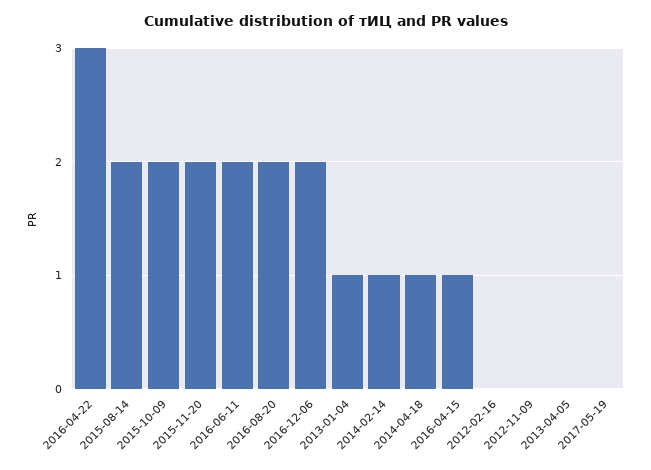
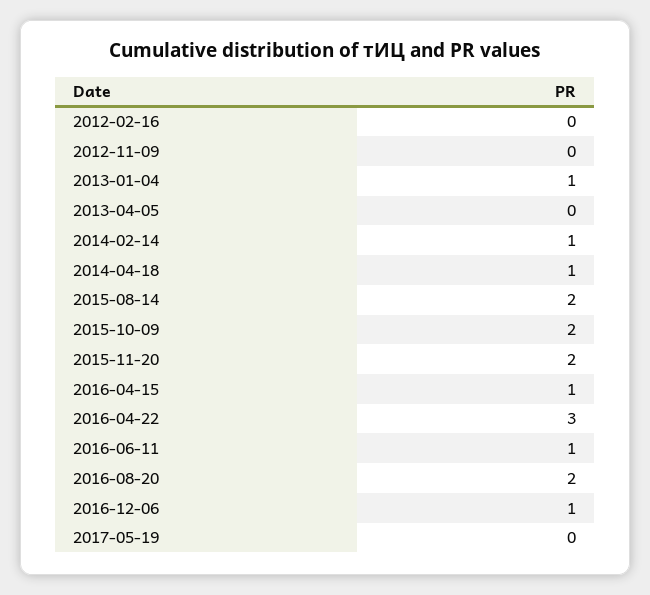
  {
    "2016-04-22": 3,
    "2015-08-14": 2,
    "2015-10-09": 2,
    "2015-11-20": 2,
-   "2016-06-11": 2,
+   "2016-06-11": 1,
    "2016-08-20": 2,
-   "2016-12-06": 2,
+   "2016-12-06": 1,
    "2013-01-04": 1,
    "2014-02-14": 1,
    "2014-04-18": 1,
    "2016-04-15": 1,
    "2012-02-16": 0,
    "2012-11-09": 0,
    "2013-04-05": 0,
    "2017-05-19": 0
  }

